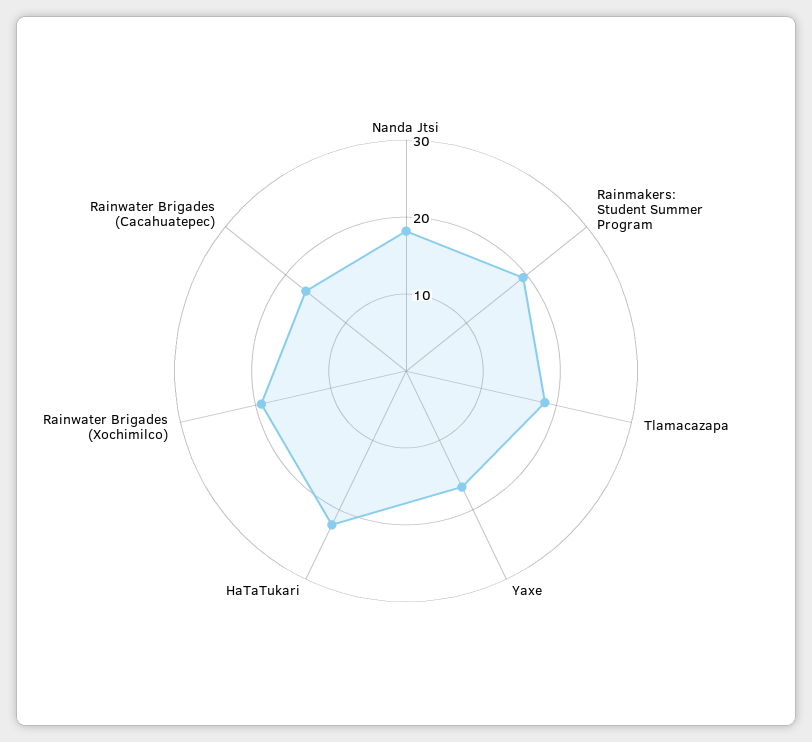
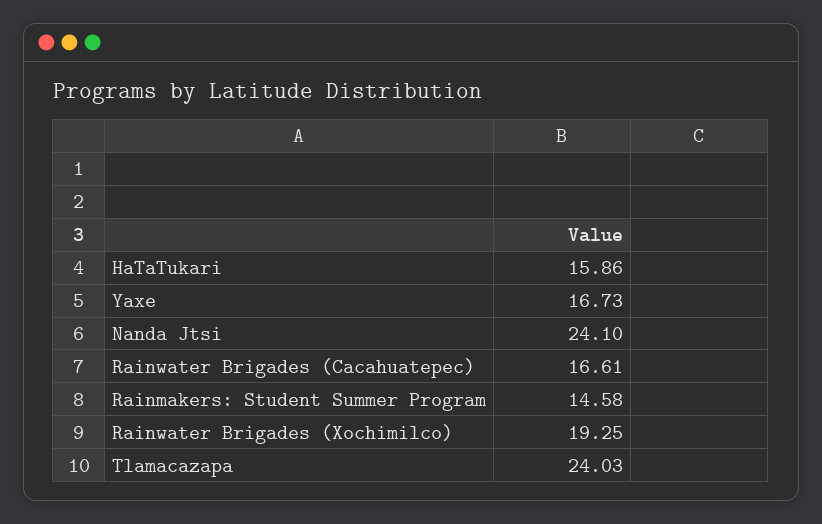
  {
-   "Nanda Jtsi": 18,
+   "Nanda Jtsi": 24.1,
-   "Rainmakers: Student Summer Program": 20,
+   "Rainmakers: Student Summer Program": 14.58,
-   "Tlamacazapa": 18,
+   "Tlamacazapa": 24.03,
    "Yaxe": 16.73,
-   "HaTaTukari": 22,
+   "HaTaTukari": 15.86,
    "Rainwater Brigades (Xochimilco)": 19.25,
    "Rainwater Brigades (Cacahuatepec)": 16.61
  }

